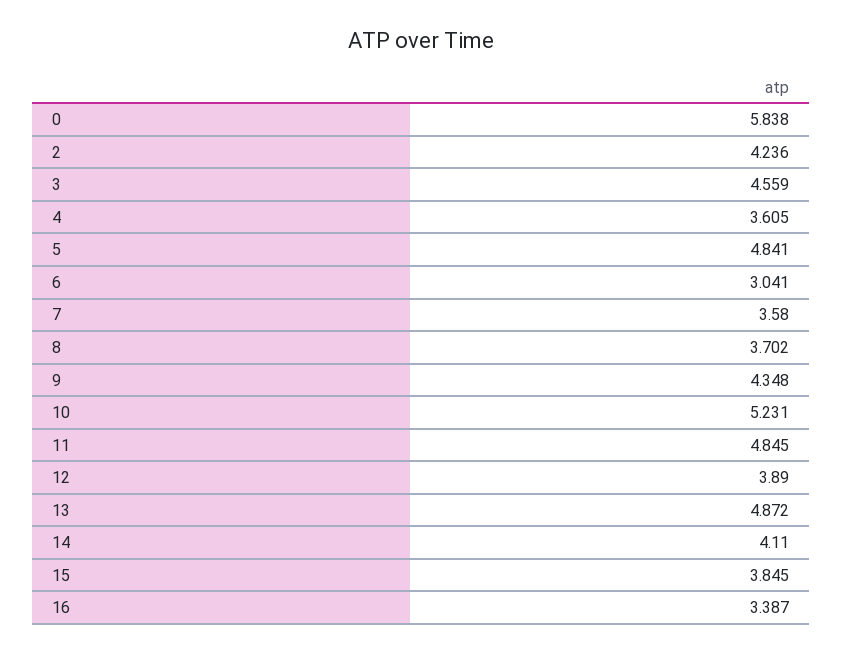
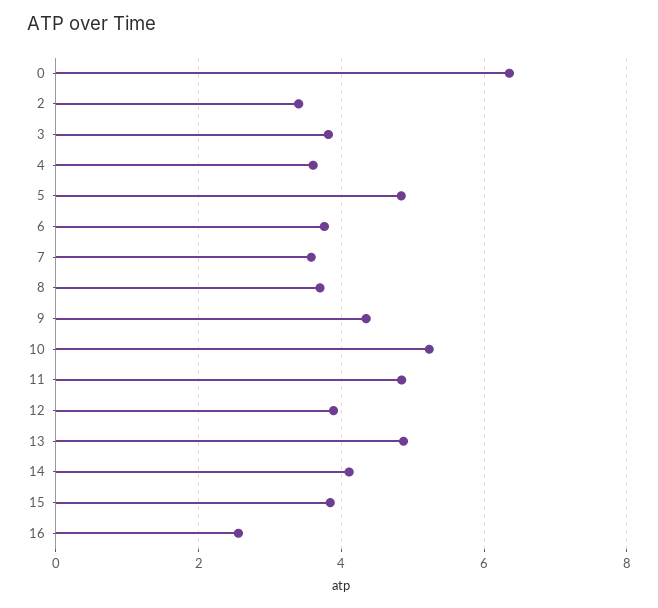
  {
-   "0": 5.838,
+   "0": 6.4,
-   "2": 4.236,
+   "2": 3.4,
-   "3": 4.559,
+   "3": 3.8,
    "4": 3.605,
    "5": 4.841,
-   "6": 3.041,
+   "6": 3.8,
    "7": 3.58,
    "8": 3.702,
    "9": 4.348,
    "10": 5.231,
    "11": 4.845,
    "12": 3.89,
    "13": 4.872,
    "14": 4.11,
    "15": 3.845,
-   "16": 3.387
+   "16": 2.6
  }

